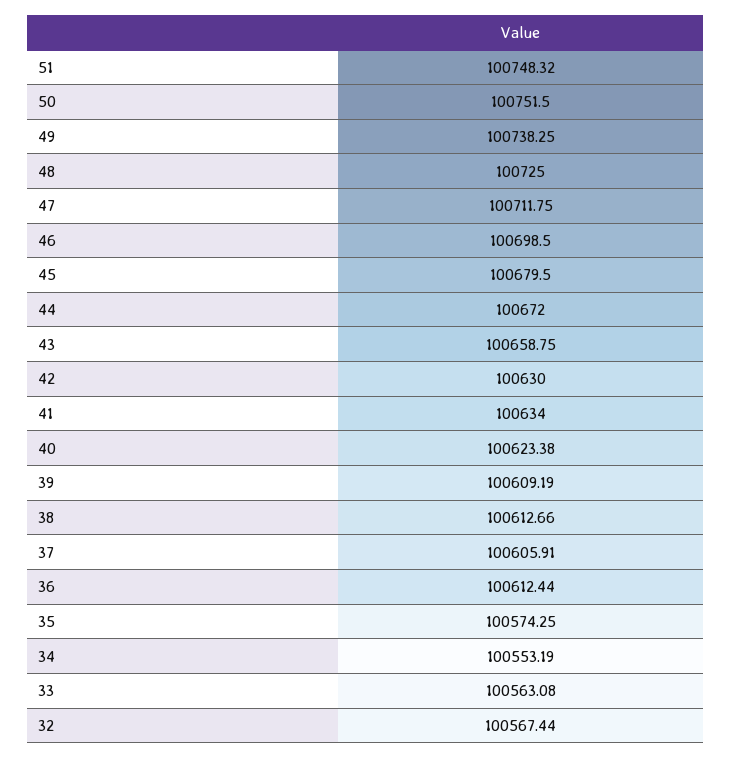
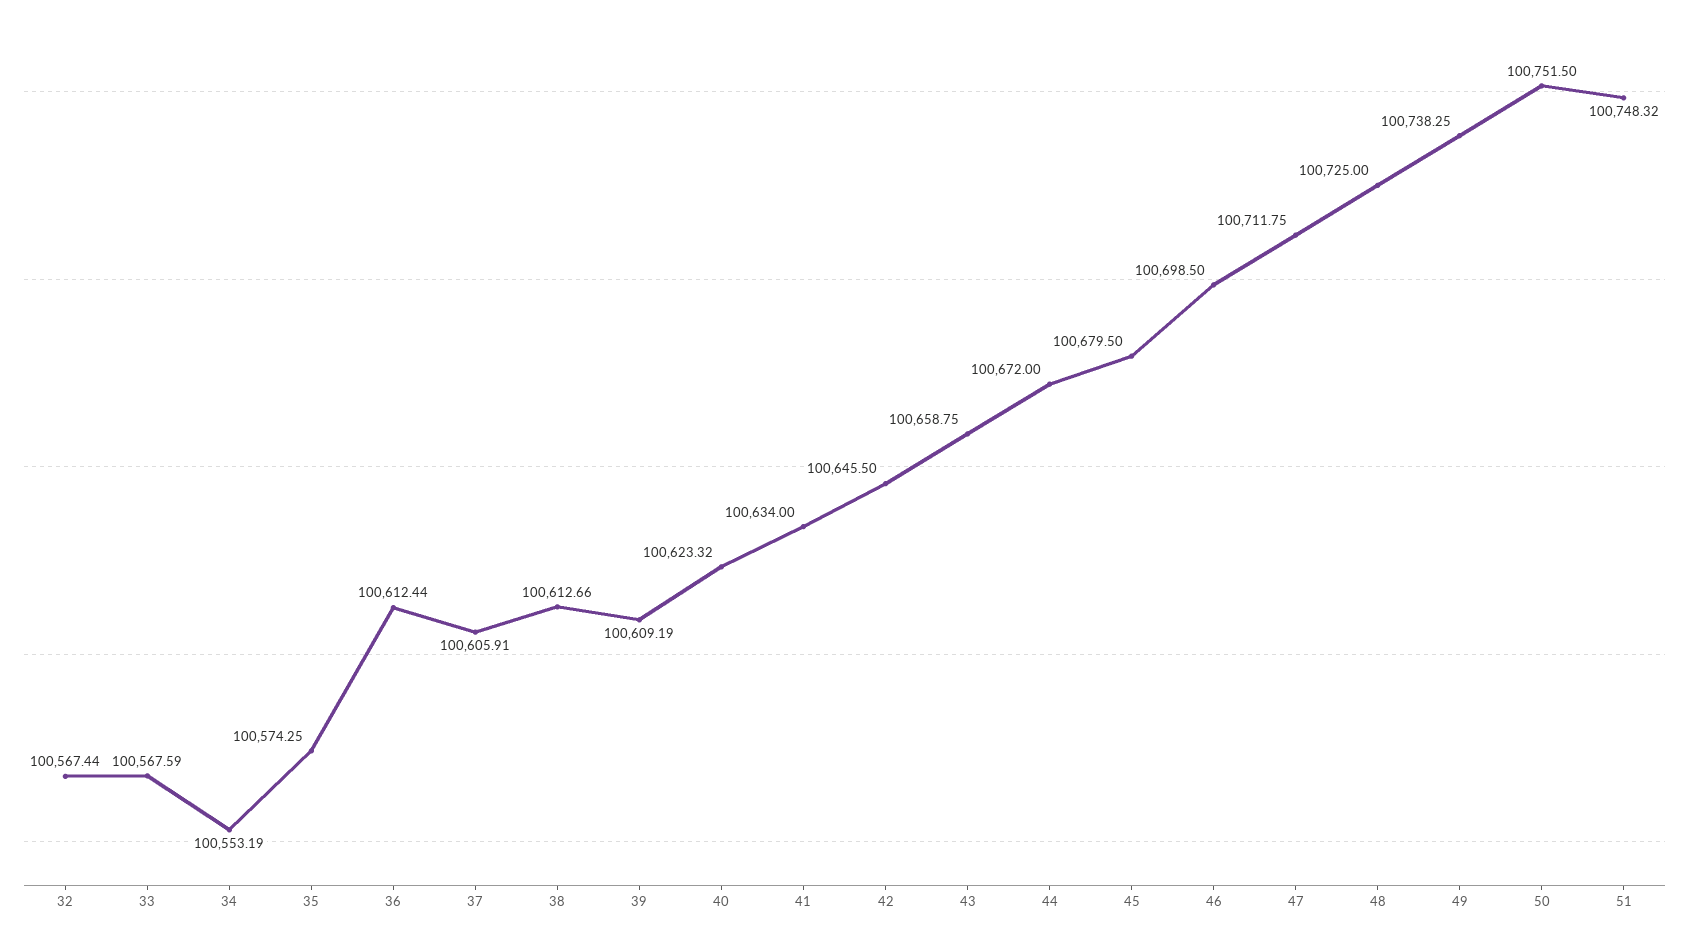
  {
    "51": 100748.32,
    "50": 100751.5,
    "49": 100738.25,
    "48": 100725,
    "47": 100711.75,
    "46": 100698.5,
    "45": 100679.5,
    "44": 100672,
    "43": 100658.75,
-   "42": 100630,
+   "42": 100645.5,
    "41": 100634,
-   "40": 100623.38,
+   "40": 100623.32,
    "39": 100609.19,
    "38": 100612.66,
    "37": 100605.91,
    "36": 100612.44,
    "35": 100574.25,
    "34": 100553.19,
-   "33": 100563.08,
+   "33": 100567.59,
    "32": 100567.44
  }

